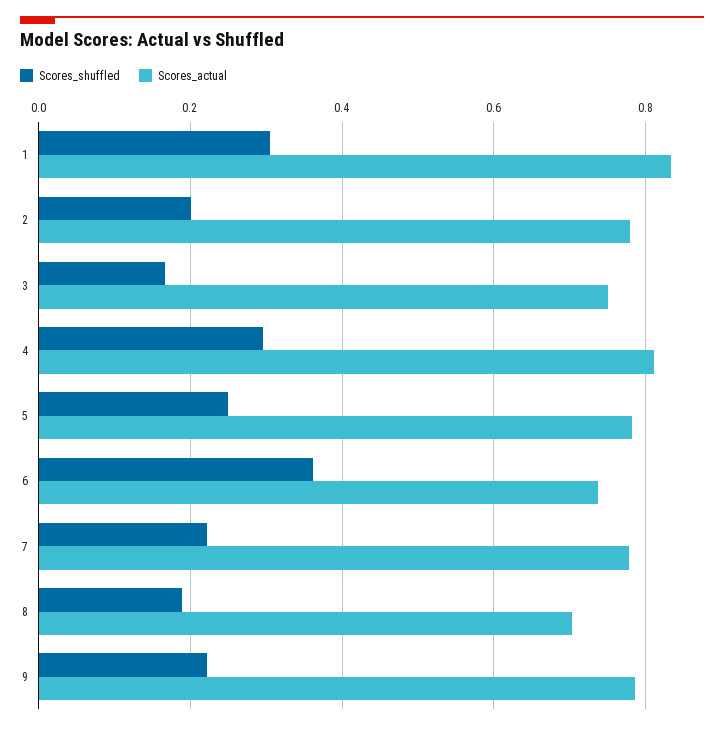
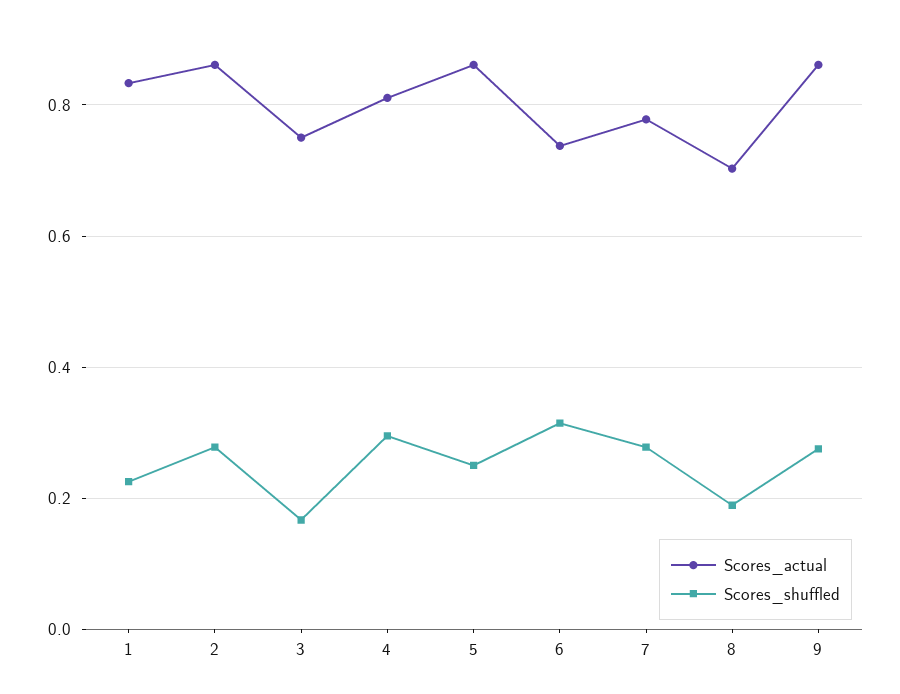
  {
    "Scores_shuffled": {
-     "1": 0.3,
+     "1": 0.22,
-     "2": 0.2,
+     "2": 0.28,
      "3": 0.16,
      "4": 0.3,
      "5": 0.26,
-     "6": 0.36,
+     "6": 0.32,
-     "7": 0.22,
+     "7": 0.28,
      "8": 0.18,
-     "9": 0.22
+     "9": 0.28
    },
    "Scores_actual": {
      "1": 0.84,
-     "2": 0.78,
+     "2": 0.86,
      "3": 0.76,
      "4": 0.82,
-     "5": 0.78,
+     "5": 0.86,
      "6": 0.74,
      "7": 0.78,
      "8": 0.7,
-     "9": 0.78
+     "9": 0.86
    }
  }

